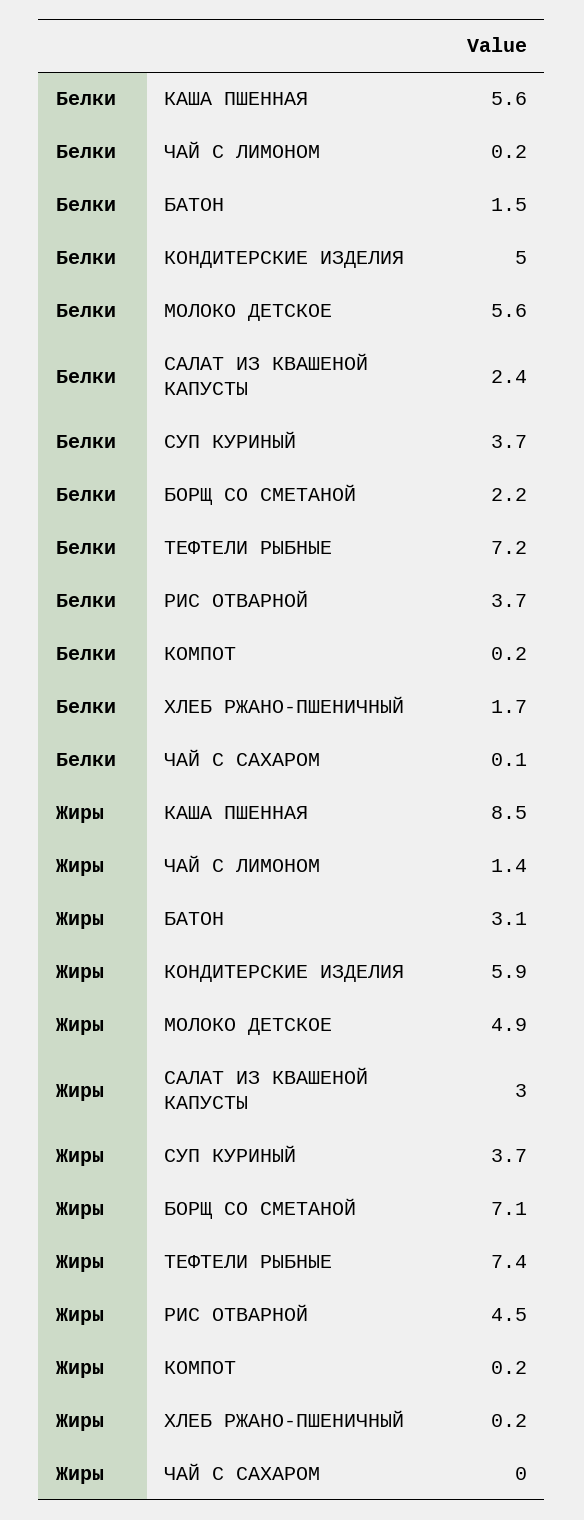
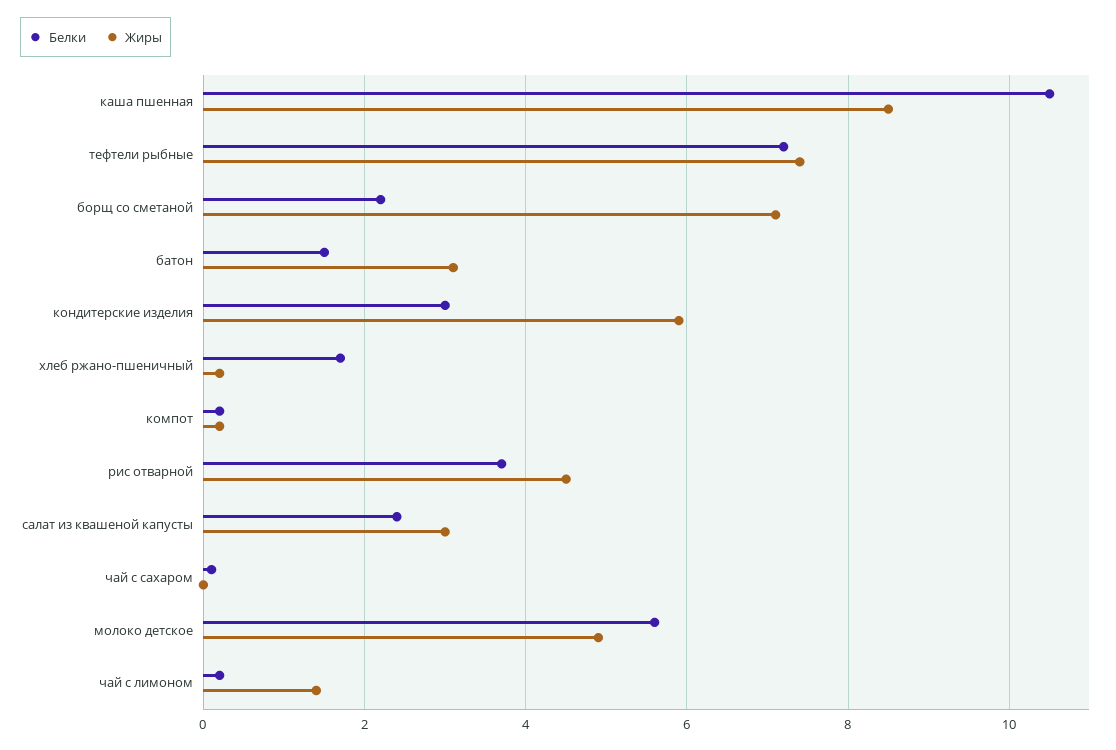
  {
    "Белки": {
-     "КАША ПШЕННАЯ": 5.6,
+     "КАША ПШЕННАЯ": 10.5,
      "ЧАЙ С ЛИМОНОМ": 0.2,
      "БАТОН": 1.5,
-     "КОНДИТЕРСКИЕ ИЗДЕЛИЯ": 5,
+     "КОНДИТЕРСКИЕ ИЗДЕЛИЯ": 3,
      "МОЛОКО ДЕТСКОЕ": 5.6,
      "САЛАТ ИЗ КВАШЕНОЙ КАПУСТЫ": 2.4,
-     "СУП КУРИНЫЙ": 3.7,
      "БОРЩ СО СМЕТАНОЙ": 2.2,
      "ТЕФТЕЛИ РЫБНЫЕ": 7.2,
      "РИС ОТВАРНОЙ": 3.7,
      "КОМПОТ": 0.2,
      "ХЛЕБ РЖАНО-ПШЕНИЧНЫЙ": 1.7,
      "ЧАЙ С САХАРОМ": 0.1
    },
    "Жиры": {
      "КАША ПШЕННАЯ": 8.5,
      "ЧАЙ С ЛИМОНОМ": 1.4,
      "БАТОН": 3.1,
      "КОНДИТЕРСКИЕ ИЗДЕЛИЯ": 5.9,
      "МОЛОКО ДЕТСКОЕ": 4.9,
      "САЛАТ ИЗ КВАШЕНОЙ КАПУСТЫ": 3,
-     "СУП КУРИНЫЙ": 3.7,
      "БОРЩ СО СМЕТАНОЙ": 7.1,
      "ТЕФТЕЛИ РЫБНЫЕ": 7.4,
      "РИС ОТВАРНОЙ": 4.5,
      "КОМПОТ": 0.2,
      "ХЛЕБ РЖАНО-ПШЕНИЧНЫЙ": 0.2,
      "ЧАЙ С САХАРОМ": 0
    }
  }

